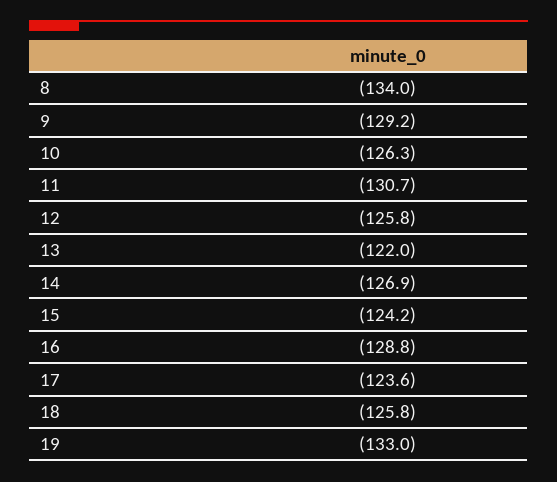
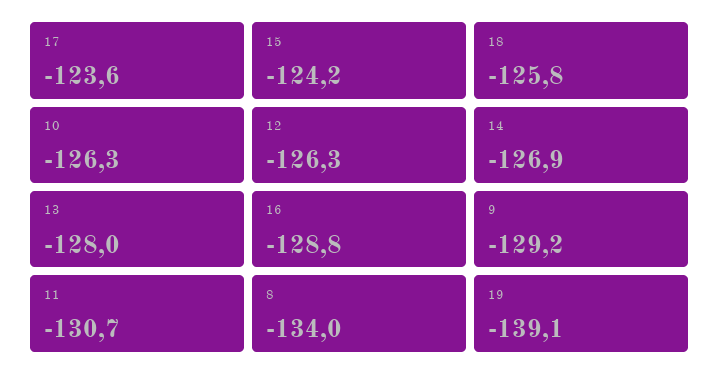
  {
    "8": -134,
    "9": -129.2,
    "10": -126.3,
    "11": -130.7,
-   "12": -125.8,
+   "12": -126.3,
-   "13": -122,
+   "13": -128,
    "14": -126.9,
    "15": -124.2,
    "16": -128.8,
    "17": -123.6,
    "18": -125.8,
-   "19": -133
+   "19": -139.1
  }

